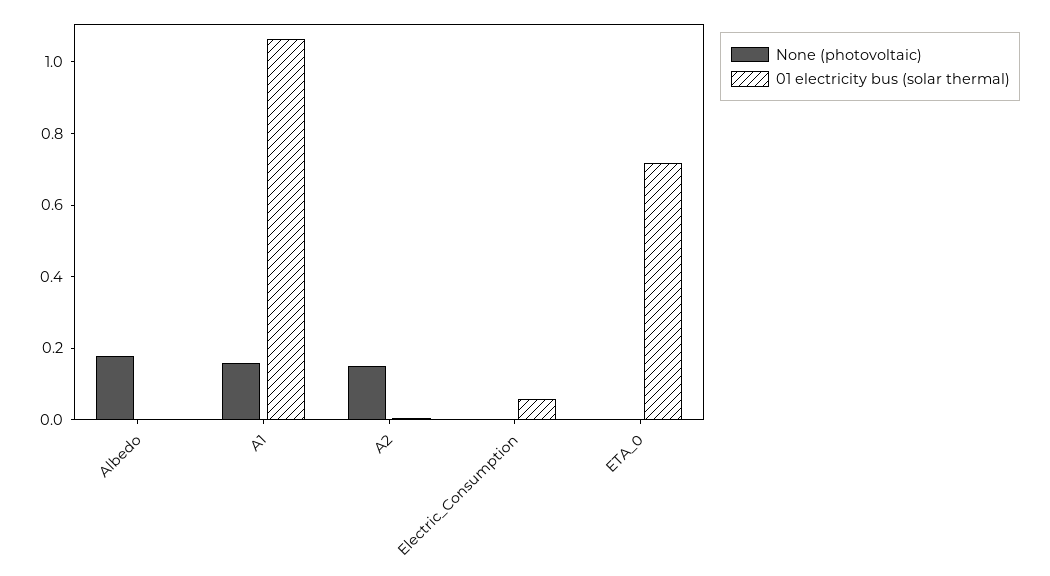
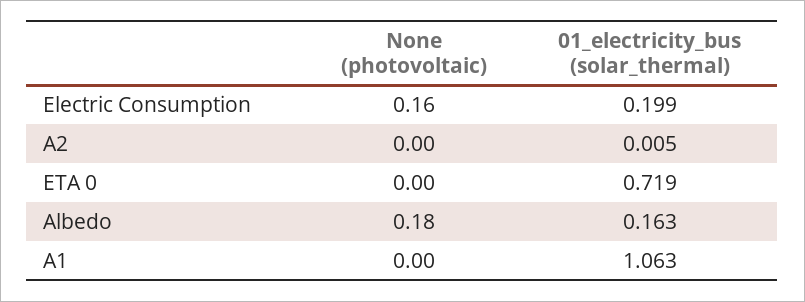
  {
    "None (photovoltaic)": {
      "Albedo": 0.18,
-     "A1": 0.15,
+     "A1": 0,
-     "A2": 0.15,
+     "A2": 0,
-     "Electric_Consumption": 0,
+     "Electric_Consumption": 0.16,
      "ETA_0": 0
    },
    "01 electricity bus (solar thermal)": {
-     "Albedo": 0,
+     "Albedo": 0.163,
      "A1": 1.063,
      "A2": 0.005,
-     "Electric_Consumption": 0.05,
+     "Electric_Consumption": 0.199,
      "ETA_0": 0.719
    }
  }

